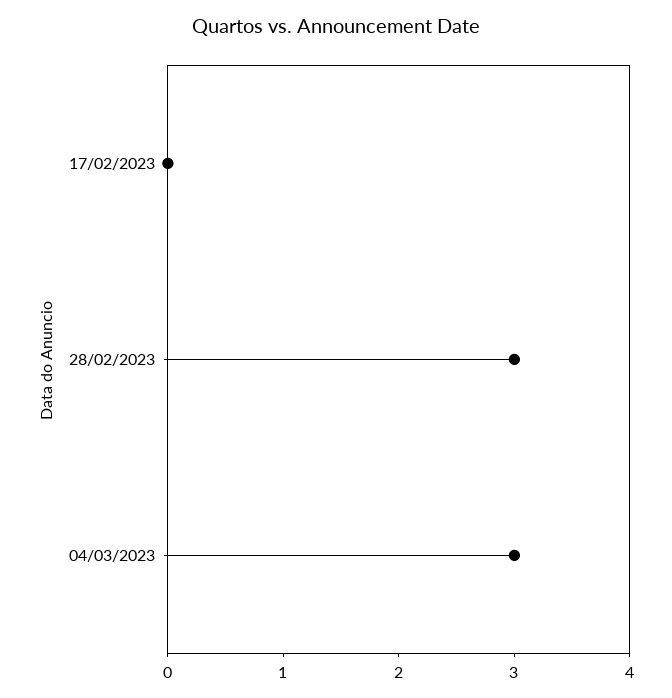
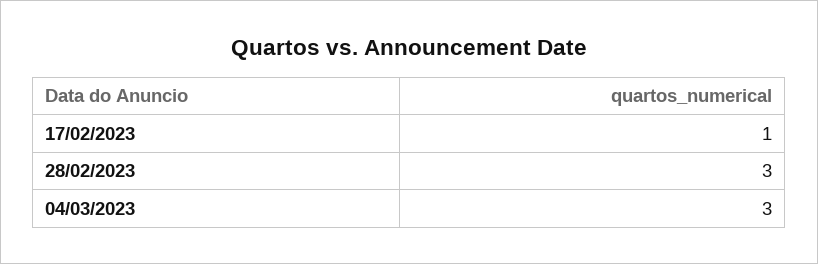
  {
-   "17/02/2023": 0,
+   "17/02/2023": 1,
    "28/02/2023": 3,
    "04/03/2023": 3
  }

